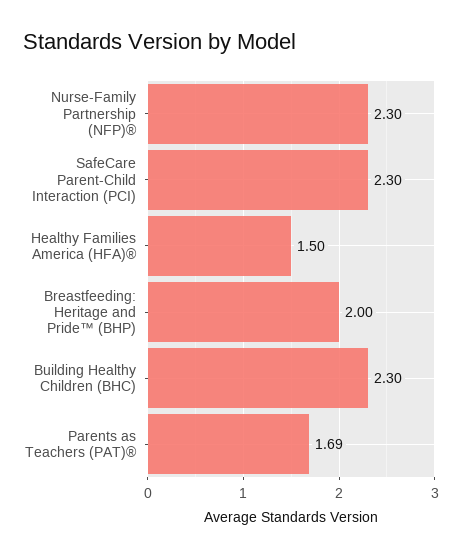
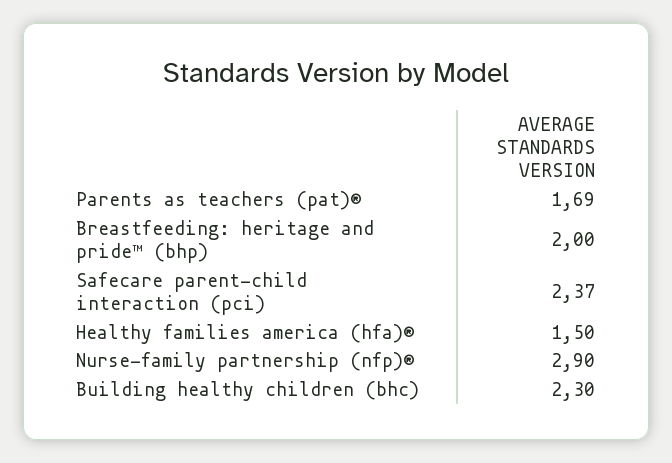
  {
-   "Nurse-Family Partnership (NFP)®": 2.3,
+   "Nurse-Family Partnership (NFP)®": 2.9,
-   "SafeCare Parent-Child Interaction (PCI)": 2.3,
+   "SafeCare Parent-Child Interaction (PCI)": 2.37,
    "Healthy Families America (HFA)®": 1.5,
    "Breastfeeding: Heritage and Pride™ (BHP)": 2,
    "Building Healthy Children (BHC)": 2.3,
    "Parents as Teachers (PAT)®": 1.69
  }

